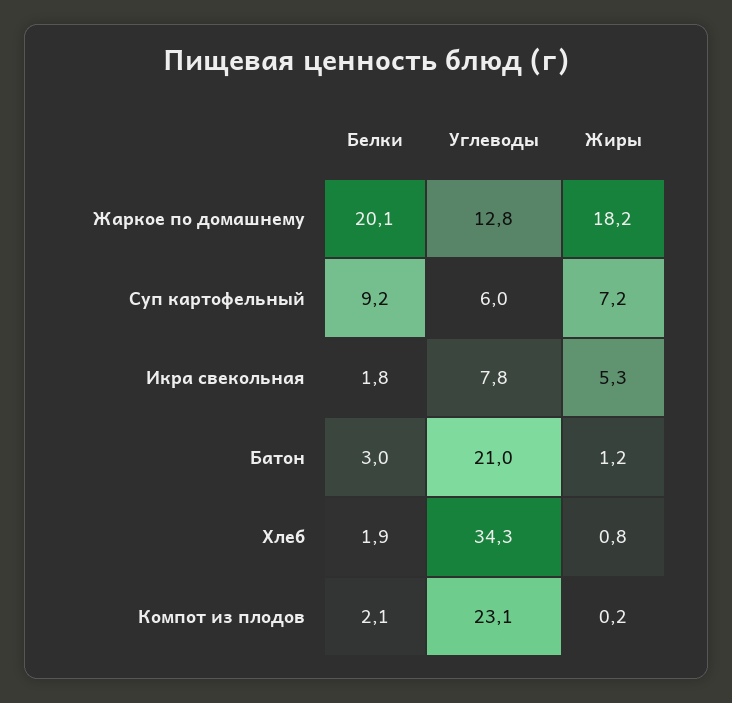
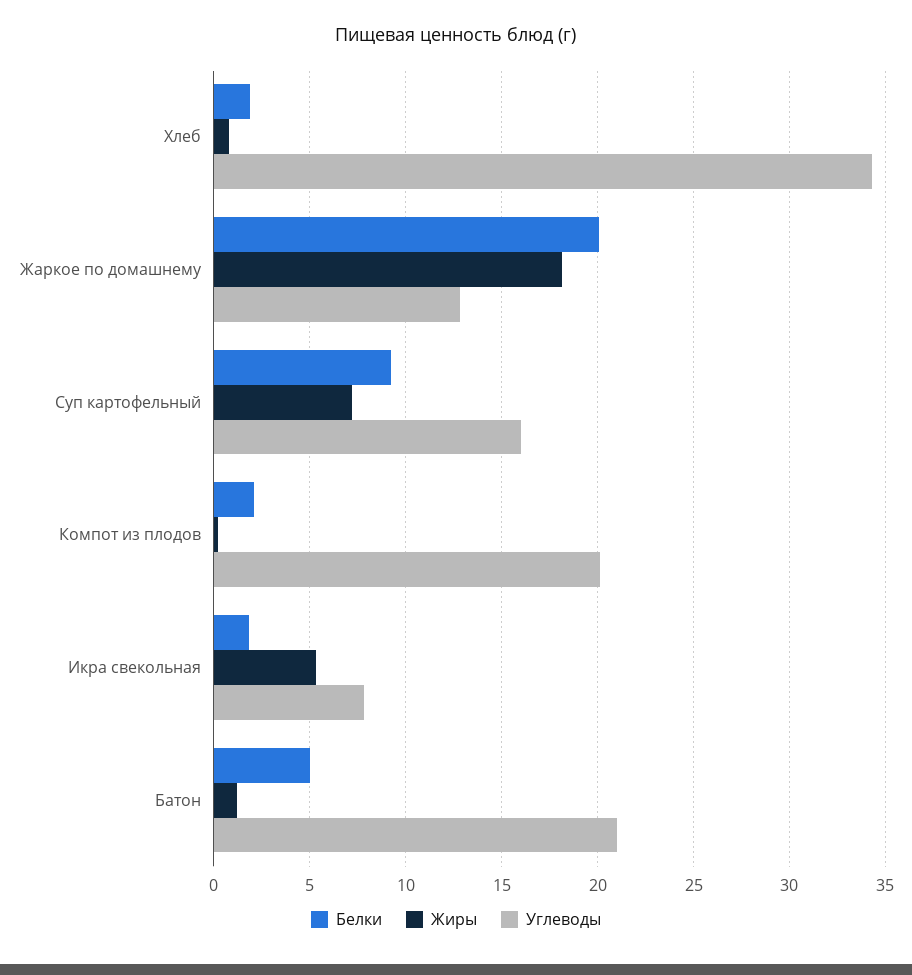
  {
    "Белки": {
      "Жаркое по домашнему": 20.1,
      "Суп картофельный": 9.2,
      "Икра свекольная": 1.8,
-     "Батон": 3,
+     "Батон": 5,
      "Хлеб": 1.9,
      "Компот из плодов": 2.1
    },
    "Углеводы": {
      "Жаркое по домашнему": 12.8,
-     "Суп картофельный": 6,
+     "Суп картофельный": 16,
      "Икра свекольная": 7.8,
      "Батон": 21,
      "Хлеб": 34.3,
-     "Компот из плодов": 23.1
+     "Компот из плодов": 20
    },
    "Жиры": {
      "Жаркое по домашнему": 18.2,
      "Суп картофельный": 7.2,
      "Икра свекольная": 5.3,
      "Батон": 1.2,
      "Хлеб": 0.8,
      "Компот из плодов": 0.2
    }
  }

